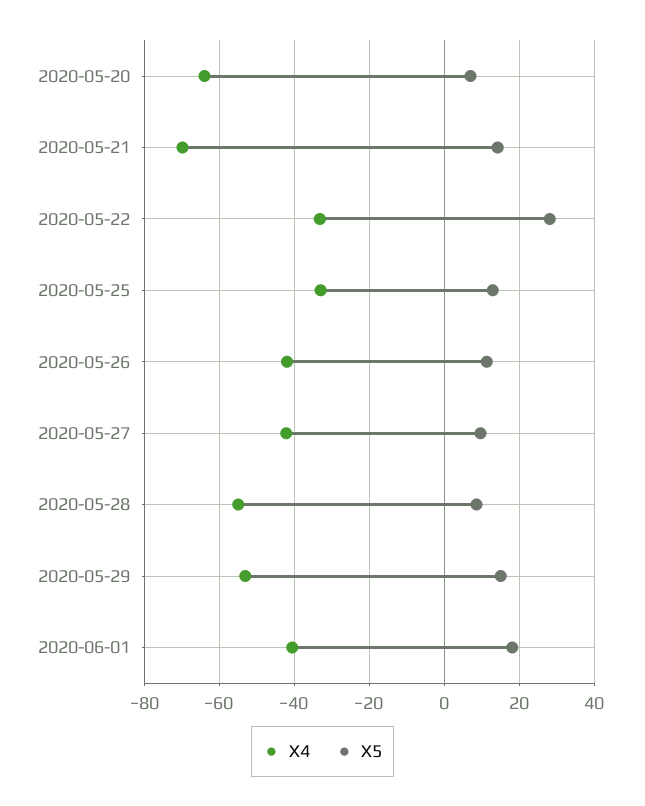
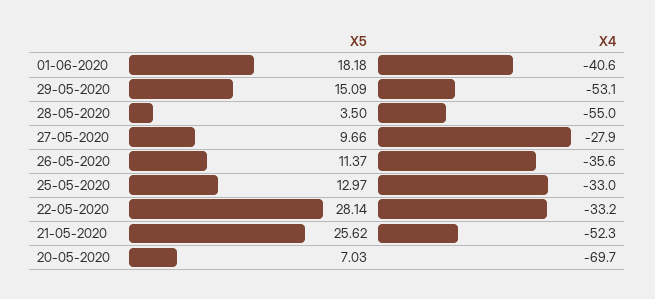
  {
    "X4": {
-     "2020-05-20": -64,
+     "2020-05-20": -69.7,
-     "2020-05-21": -70,
+     "2020-05-21": -52.3,
      "2020-05-22": -33.2,
      "2020-05-25": -33,
-     "2020-05-26": -42,
+     "2020-05-26": -35.6,
-     "2020-05-27": -42,
+     "2020-05-27": -27.9,
      "2020-05-28": -55,
      "2020-05-29": -53.1,
      "2020-06-01": -40.6
    },
    "X5": {
      "2020-05-20": 7.03,
-     "2020-05-21": 14,
+     "2020-05-21": 25.62,
      "2020-05-22": 28.14,
      "2020-05-25": 12.97,
      "2020-05-26": 11.37,
      "2020-05-27": 9.66,
-     "2020-05-28": 8,
+     "2020-05-28": 3.5,
      "2020-05-29": 15.09,
      "2020-06-01": 18.18
    }
  }

